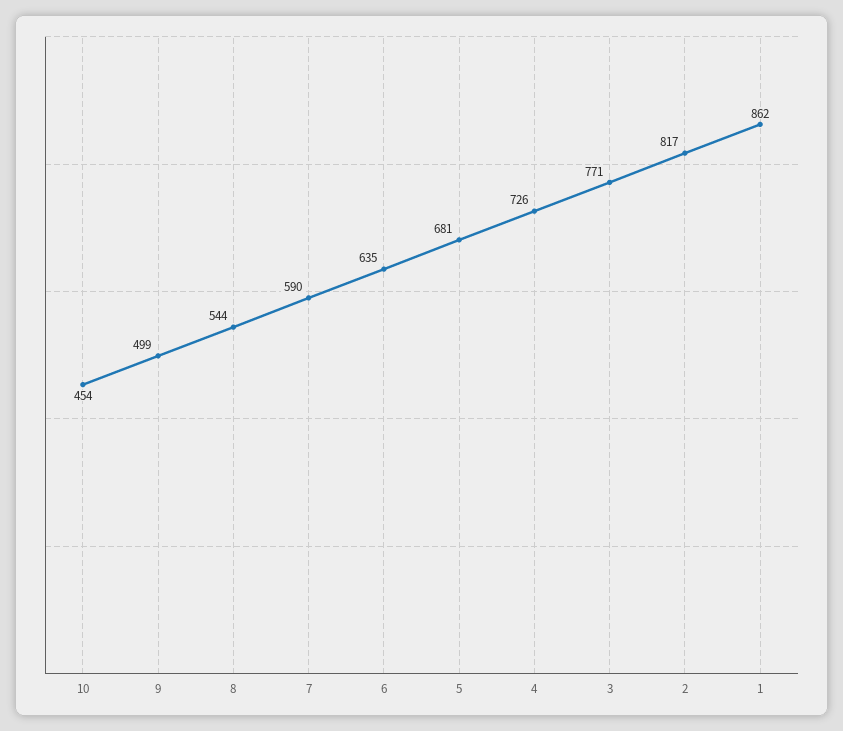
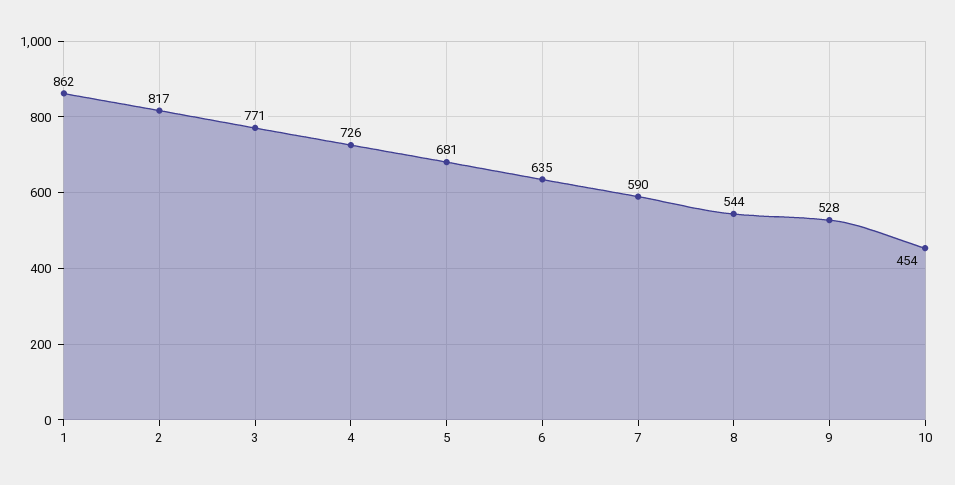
  {
    "10": 454,
-   "9": 499,
+   "9": 528,
    "8": 544,
    "7": 590,
    "6": 635,
    "5": 681,
    "4": 726,
    "3": 771,
    "2": 817,
    "1": 862
  }

